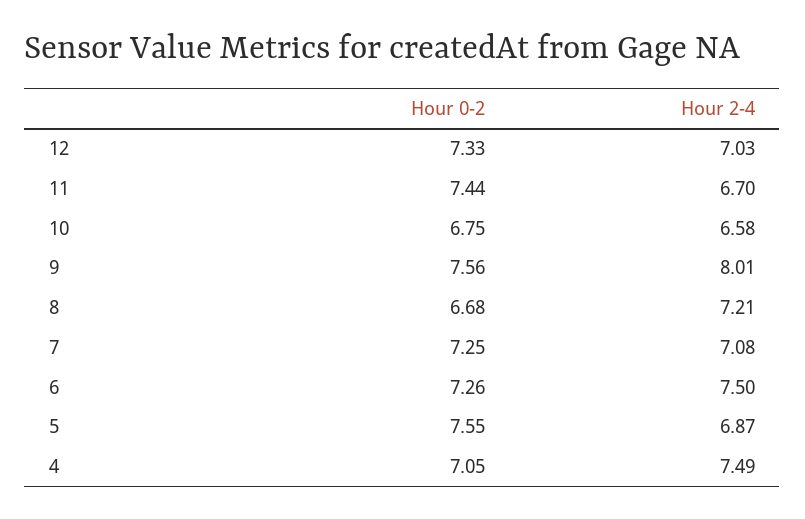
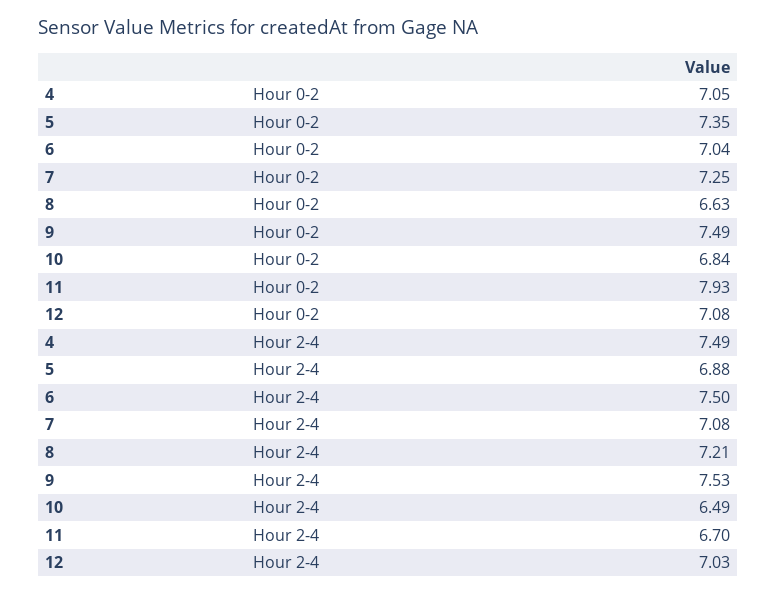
  {
    "Hour 0-2": {
-     "12": 7.33,
+     "12": 7.08,
-     "11": 7.44,
+     "11": 7.93,
-     "10": 6.75,
+     "10": 6.84,
-     "9": 7.56,
+     "9": 7.49,
-     "8": 6.68,
+     "8": 6.63,
      "7": 7.25,
-     "6": 7.26,
+     "6": 7.04,
-     "5": 7.55,
+     "5": 7.35,
      "4": 7.05
    },
    "Hour 2-4": {
      "12": 7.03,
      "11": 6.7,
-     "10": 6.58,
+     "10": 6.49,
-     "9": 8.01,
+     "9": 7.53,
      "8": 7.21,
      "7": 7.08,
      "6": 7.5,
-     "5": 6.87,
+     "5": 6.88,
      "4": 7.49
    }
  }

